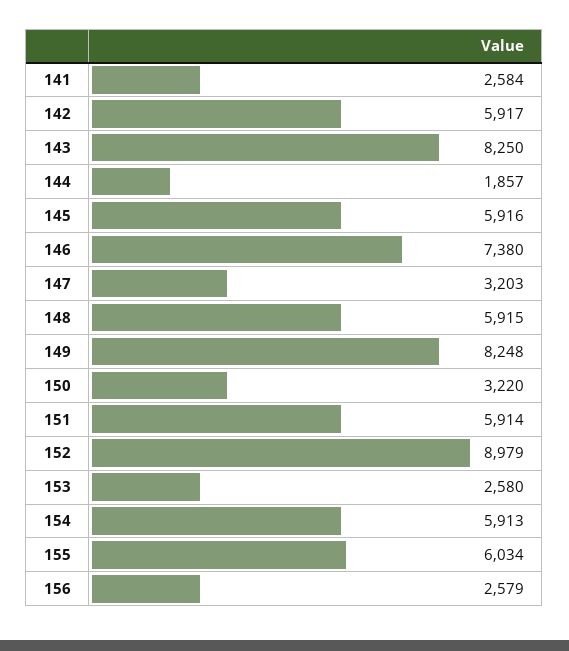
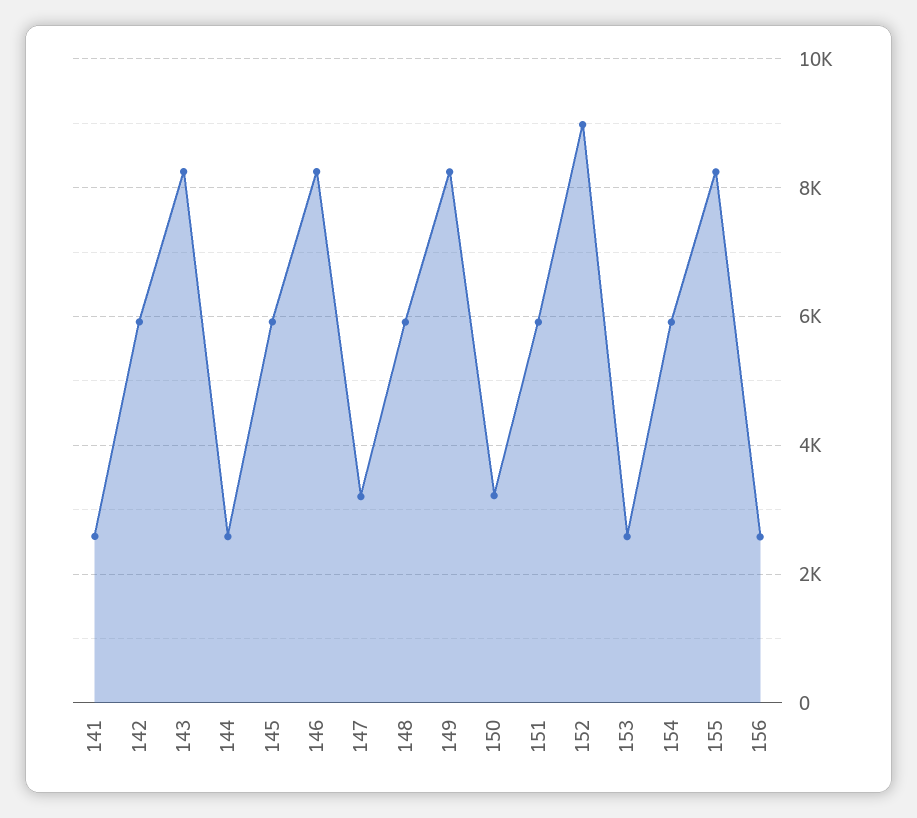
  {
    "141": 2584,
    "142": 5917,
    "143": 8250,
-   "144": 1857,
+   "144": 2600,
    "145": 5916,
-   "146": 7380,
+   "146": 8200,
    "147": 3203,
    "148": 5915,
    "149": 8248,
    "150": 3220,
    "151": 5914,
    "152": 8979,
    "153": 2580,
    "154": 5913,
-   "155": 6034,
+   "155": 8200,
    "156": 2579
  }

